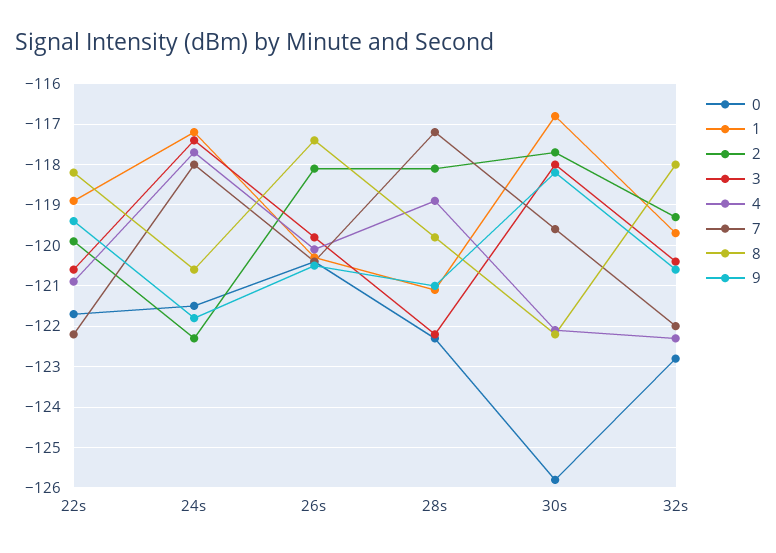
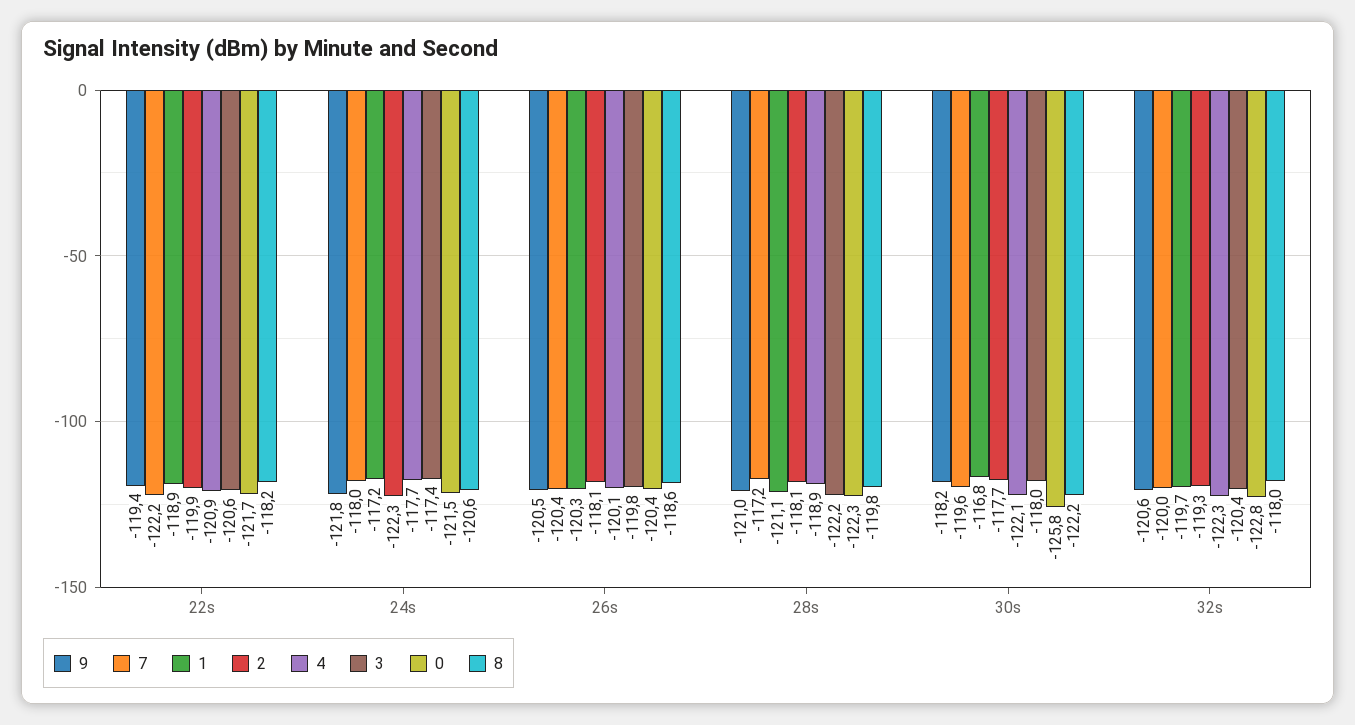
  {
    "0": {
      "22s": -121.7,
      "24s": -121.5,
      "26s": -120.4,
      "28s": -122.3,
      "30s": -125.8,
      "32s": -122.8
    },
    "1": {
      "22s": -118.9,
      "24s": -117.2,
      "26s": -120.3,
      "28s": -121.1,
      "30s": -116.8,
      "32s": -119.7
    },
    "2": {
      "22s": -119.9,
      "24s": -122.3,
      "26s": -118.1,
      "28s": -118.1,
      "30s": -117.7,
      "32s": -119.3
    },
    "3": {
      "22s": -120.6,
      "24s": -117.4,
      "26s": -119.8,
      "28s": -122.2,
      "30s": -118,
      "32s": -120.4
    },
    "4": {
      "22s": -120.9,
      "24s": -117.7,
      "26s": -120.1,
      "28s": -118.9,
      "30s": -122.1,
      "32s": -122.3
    },
    "7": {
      "22s": -122.2,
      "24s": -118,
      "26s": -120.4,
      "28s": -117.2,
      "30s": -119.6,
-     "32s": -122
+     "32s": -120
    },
    "8": {
      "22s": -118.2,
      "24s": -120.6,
-     "26s": -117.5,
+     "26s": -118.6,
      "28s": -119.8,
      "30s": -122.2,
      "32s": -118
    },
    "9": {
      "22s": -119.4,
      "24s": -121.8,
      "26s": -120.5,
      "28s": -121,
      "30s": -118.2,
      "32s": -120.6
    }
  }

